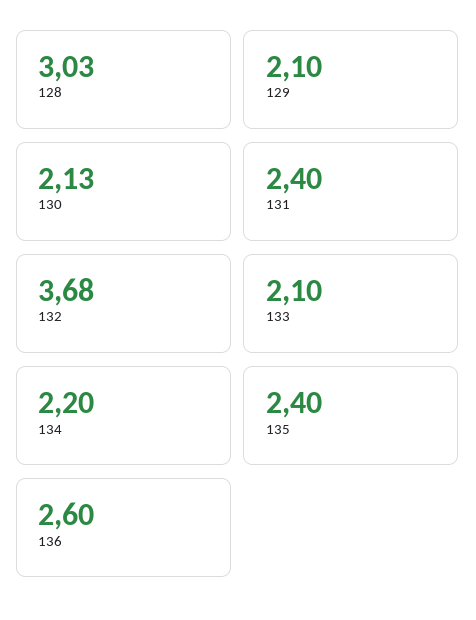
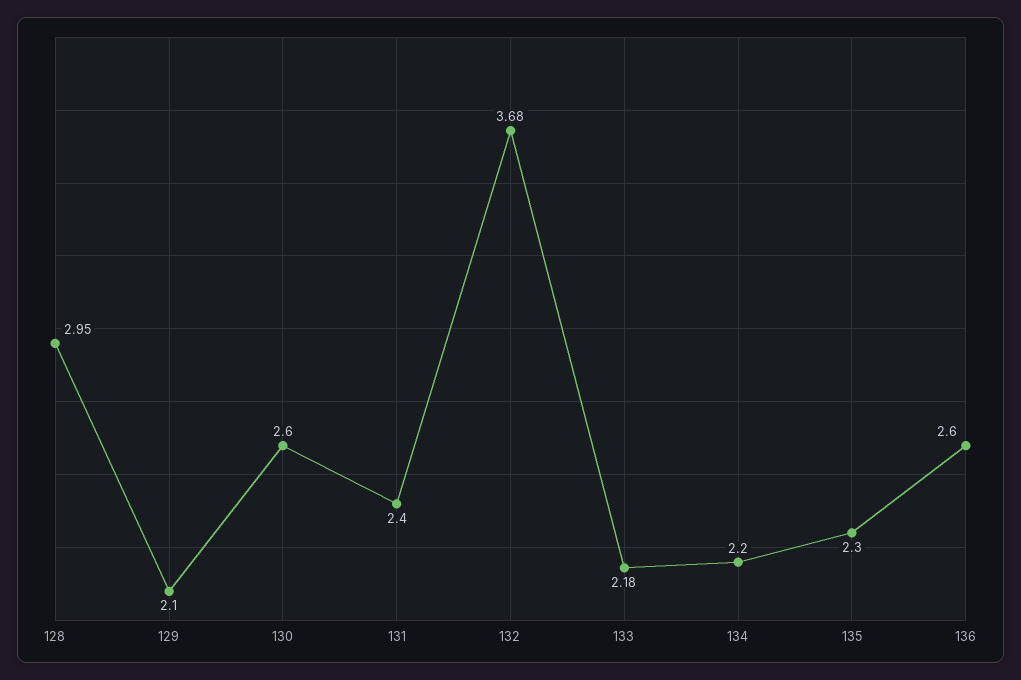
  {
-   "128": 3.03,
+   "128": 2.95,
    "129": 2.1,
-   "130": 2.13,
+   "130": 2.6,
    "131": 2.4,
    "132": 3.68,
-   "133": 2.1,
+   "133": 2.18,
    "134": 2.2,
-   "135": 2.4,
+   "135": 2.3,
    "136": 2.6
  }

